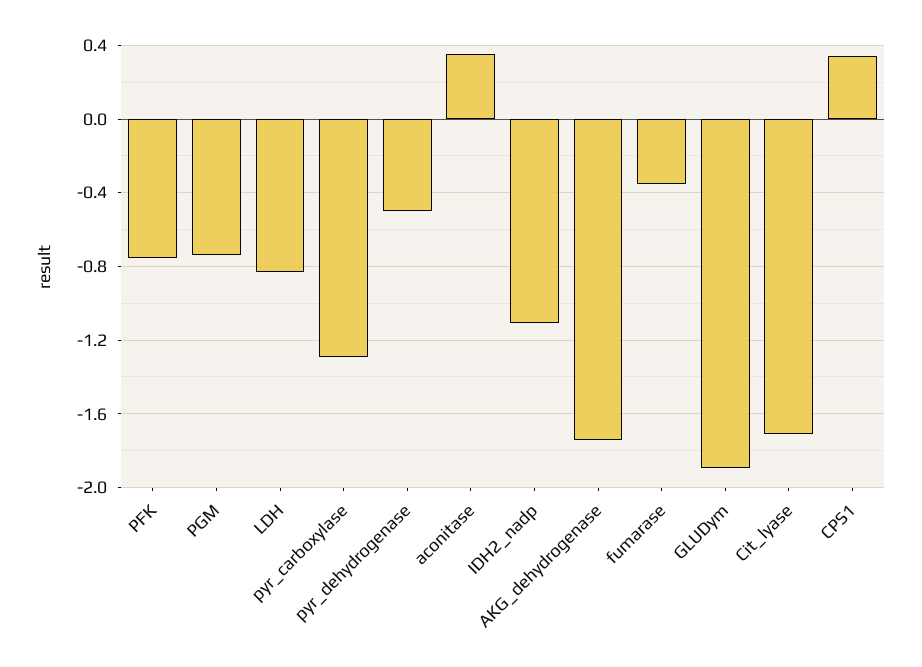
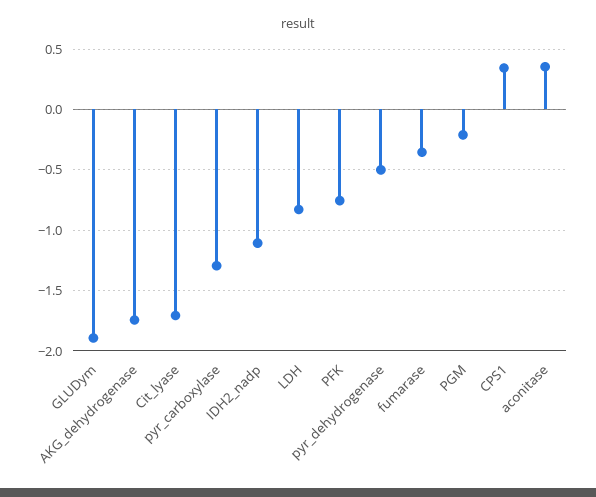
  {
    "PFK": -0.75,
-   "PGM": -0.75,
+   "PGM": -0.2,
    "LDH": -0.85,
    "pyr_carboxylase": -1.3,
    "pyr_dehydrogenase": -0.5,
    "aconitase": 0.35,
    "IDH2_nadp": -1.1,
    "AKG_dehydrogenase": -1.75,
    "fumarase": -0.35,
    "GLUDym": -1.9,
    "Cit_lyase": -1.7,
    "CPS1": 0.35
  }

